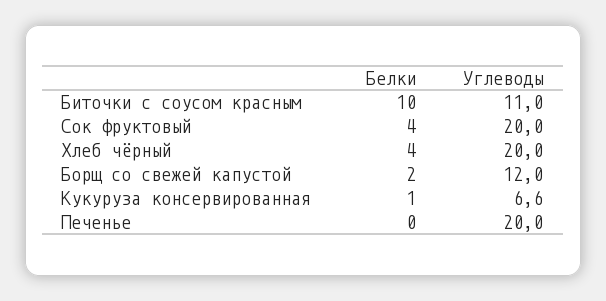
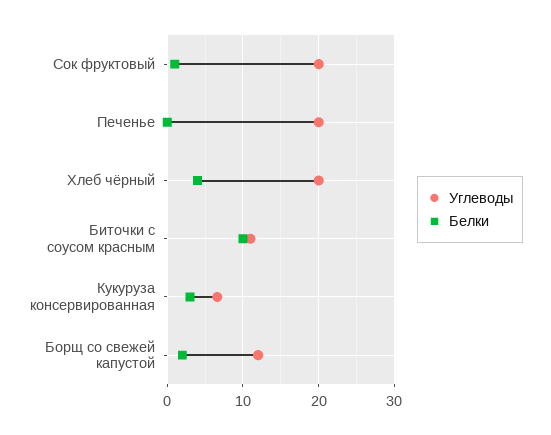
  {
    "Белки": {
      "Биточки с соусом красным": 10,
-     "Сок фруктовый": 4,
+     "Сок фруктовый": 1,
      "Хлеб чёрный": 4,
      "Борщ со свежей капустой": 2,
-     "Кукуруза консервированная": 1,
+     "Кукуруза консервированная": 3,
      "Печенье": 0
    },
    "Углеводы": {
      "Биточки с соусом красным": 11,
      "Сок фруктовый": 20,
      "Хлеб чёрный": 20,
      "Борщ со свежей капустой": 12,
      "Кукуруза консервированная": 6.6,
      "Печенье": 20
    }
  }

